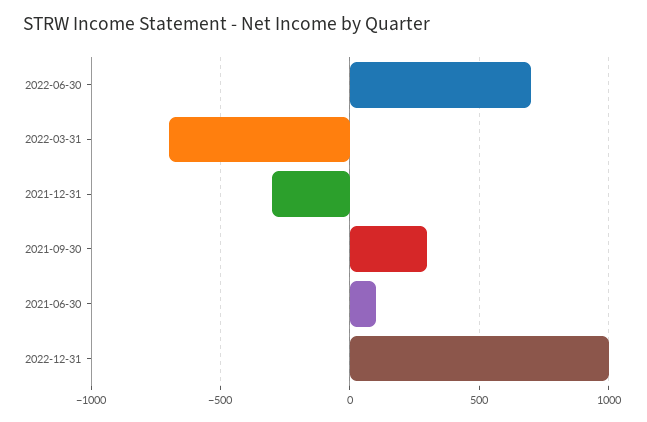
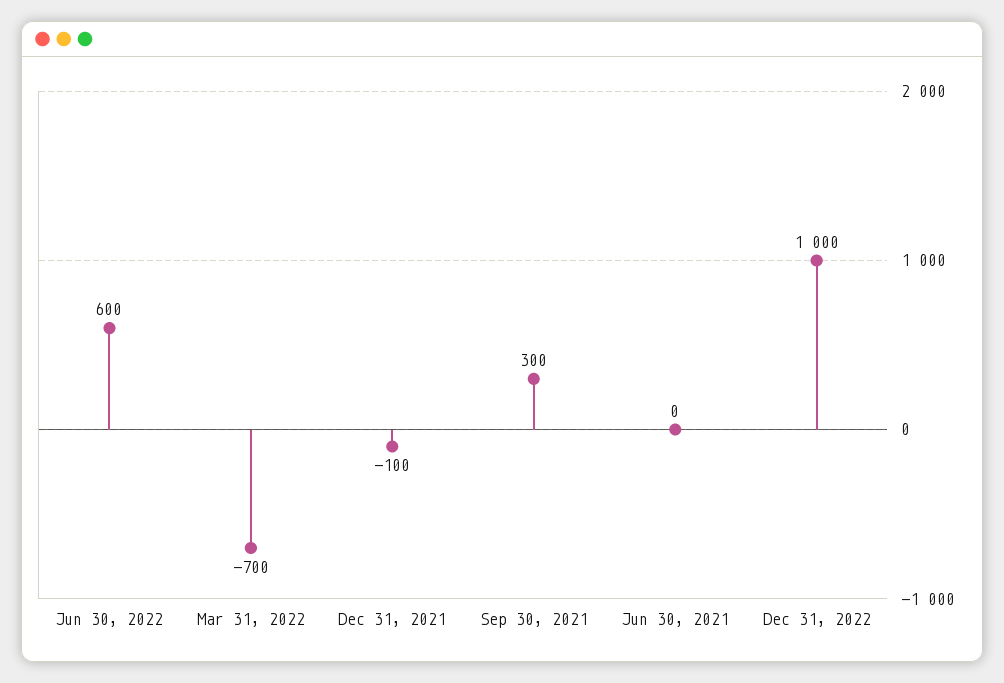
  {
-   "2022-06-30": 700,
+   "2022-06-30": 600,
    "2022-03-31": -700,
-   "2021-12-31": -300,
+   "2021-12-31": -100,
    "2021-09-30": 300,
-   "2021-06-30": 100,
+   "2021-06-30": 0,
    "2022-12-31": 1000
  }

